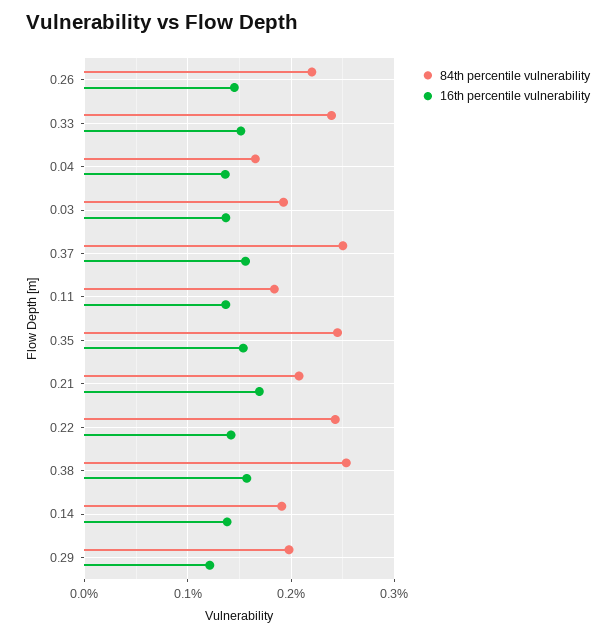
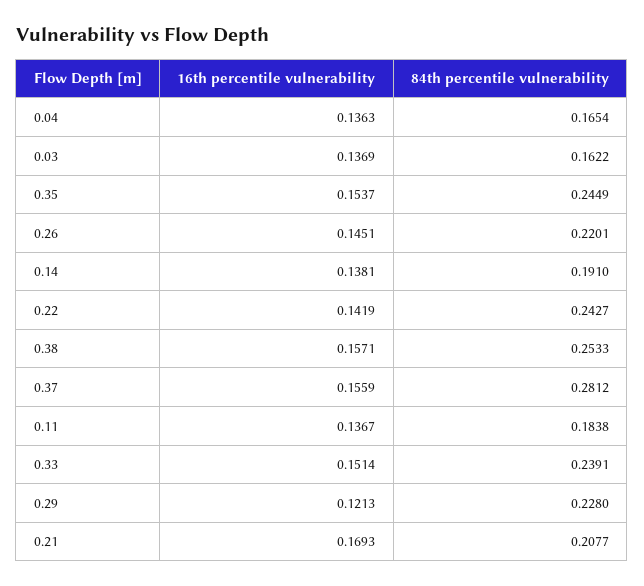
  {
    "84th percentile vulnerability": {
      "0.26": 0.2201,
      "0.33": 0.2391,
      "0.04": 0.1654,
-     "0.03": 0.19,
+     "0.03": 0.1622,
-     "0.37": 0.25,
+     "0.37": 0.2812,
      "0.11": 0.1838,
      "0.35": 0.2449,
      "0.21": 0.2077,
      "0.22": 0.2427,
      "0.38": 0.2533,
      "0.14": 0.191,
-     "0.29": 0.2
+     "0.29": 0.228
    },
    "16th percentile vulnerability": {
      "0.26": 0.1451,
      "0.33": 0.1514,
      "0.04": 0.1363,
      "0.03": 0.1369,
      "0.37": 0.1559,
      "0.11": 0.1367,
      "0.35": 0.1537,
      "0.21": 0.1693,
      "0.22": 0.1419,
      "0.38": 0.1571,
      "0.14": 0.1381,
      "0.29": 0.1213
    }
  }

